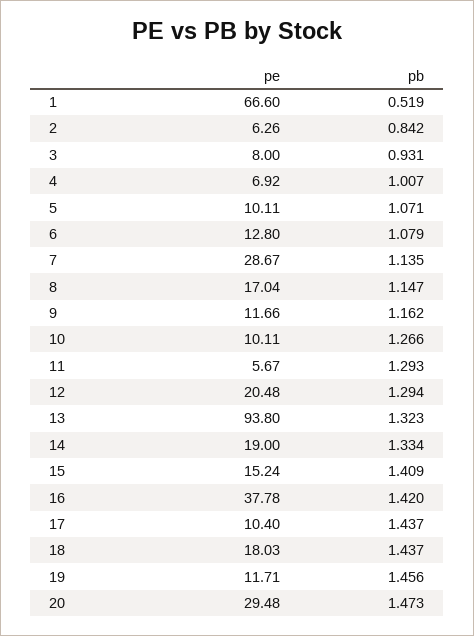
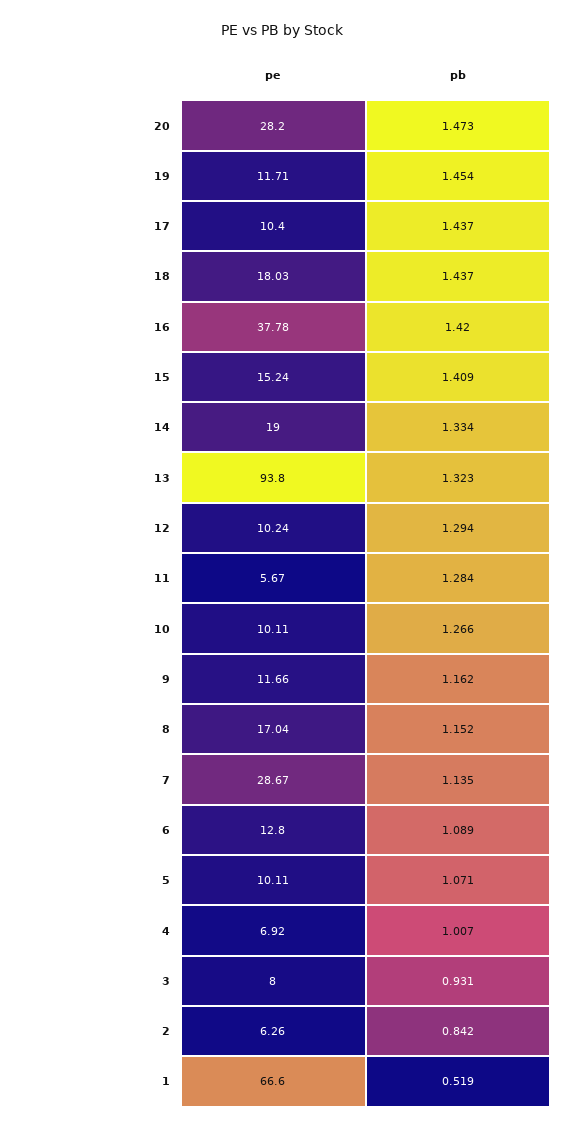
  {
    "pe": {
      "1": 66.6,
      "2": 6.26,
      "3": 8,
      "4": 6.92,
      "5": 10.11,
      "6": 12.8,
      "7": 28.67,
      "8": 17.04,
      "9": 11.66,
      "10": 10.11,
      "11": 5.67,
-     "12": 20.48,
+     "12": 10.24,
      "13": 93.8,
      "14": 19,
      "15": 15.24,
      "16": 37.78,
      "17": 10.4,
      "18": 18.03,
      "19": 11.71,
-     "20": 29.48
+     "20": 28.2
    },
    "pb": {
      "1": 0.519,
      "2": 0.842,
      "3": 0.931,
      "4": 1.007,
      "5": 1.071,
-     "6": 1.079,
+     "6": 1.089,
      "7": 1.135,
-     "8": 1.147,
+     "8": 1.152,
      "9": 1.162,
      "10": 1.266,
-     "11": 1.293,
+     "11": 1.284,
      "12": 1.294,
      "13": 1.323,
      "14": 1.334,
      "15": 1.409,
      "16": 1.42,
      "17": 1.437,
      "18": 1.437,
-     "19": 1.456,
+     "19": 1.454,
      "20": 1.473
    }
  }

